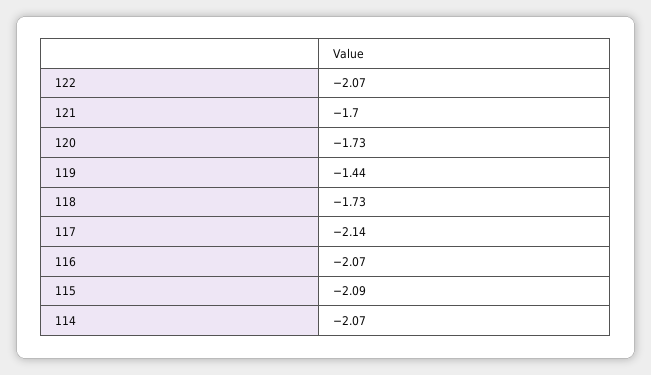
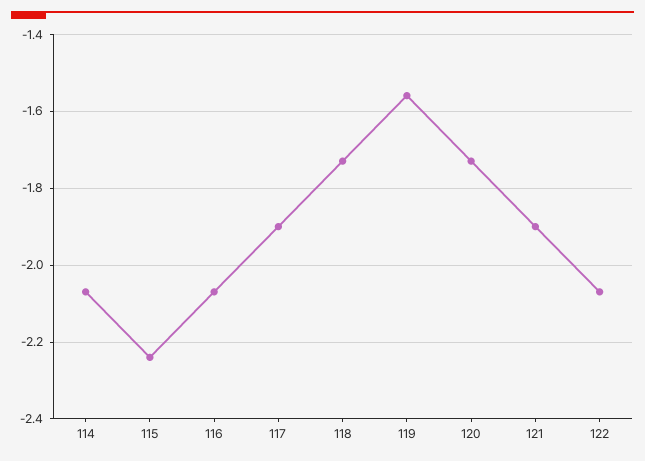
  {
    "122": -2.07,
-   "121": -1.7,
+   "121": -1.9,
    "120": -1.73,
-   "119": -1.44,
+   "119": -1.55,
    "118": -1.73,
-   "117": -2.14,
+   "117": -1.9,
    "116": -2.07,
-   "115": -2.09,
+   "115": -2.25,
    "114": -2.07
  }

